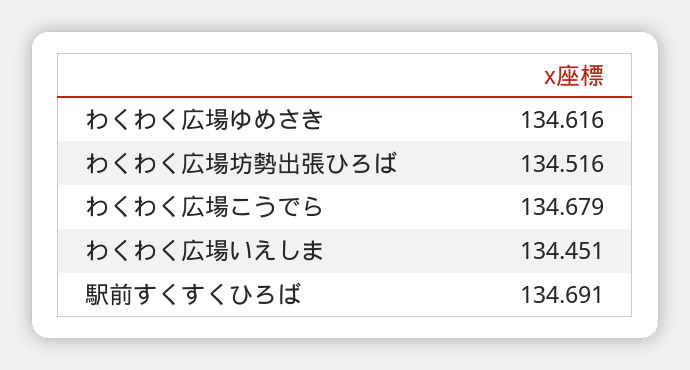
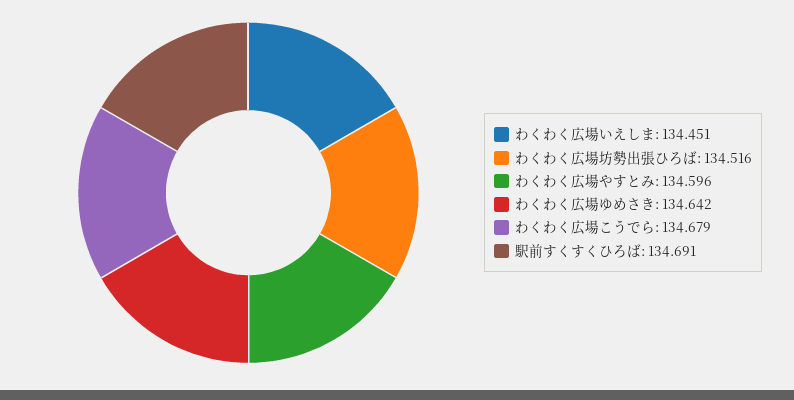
  {
-   "わくわく広場ゆめさき": 134.616,
+   "わくわく広場ゆめさき": 134.642,
    "わくわく広場坊勢出張ひろば": 134.516,
    "わくわく広場こうでら": 134.679,
    "わくわく広場いえしま": 134.451,
-   "駅前すくすくひろば": 134.691
+   "駅前すくすくひろば": 134.691,
+   "わくわく広場やすとみ": 134.596
  }

